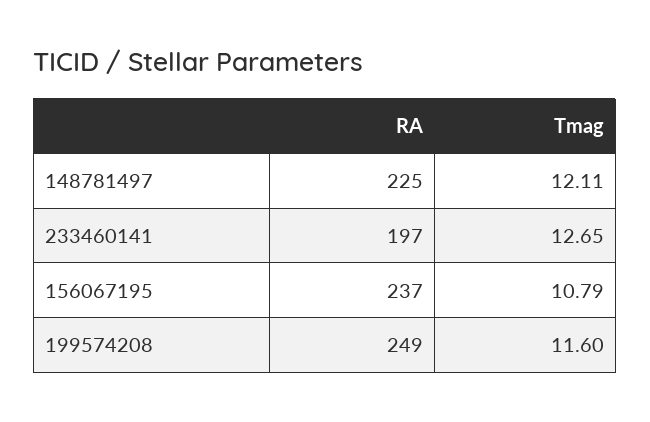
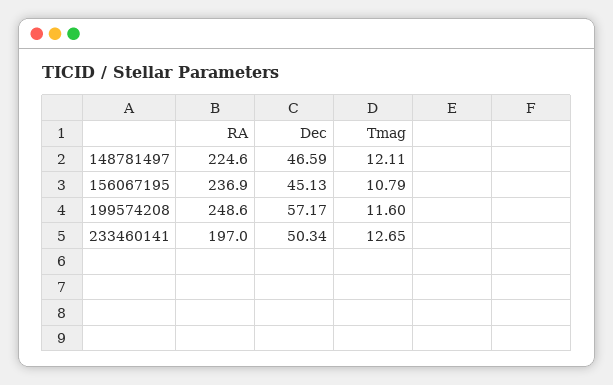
  {
    "RA": {
      "148781497": 224.6,
      "233460141": 197,
      "156067195": 236.9,
      "199574208": 248.6
    },
    "Tmag": {
      "148781497": 12.11,
      "233460141": 12.65,
      "156067195": 10.79,
      "199574208": 11.6
-   }
+   },
+   "Dec": {
+     "148781497": 46.59,
+     "156067195": 45.13,
+     "199574208": 57.17,
+     "233460141": 50.34
+   }
  }

